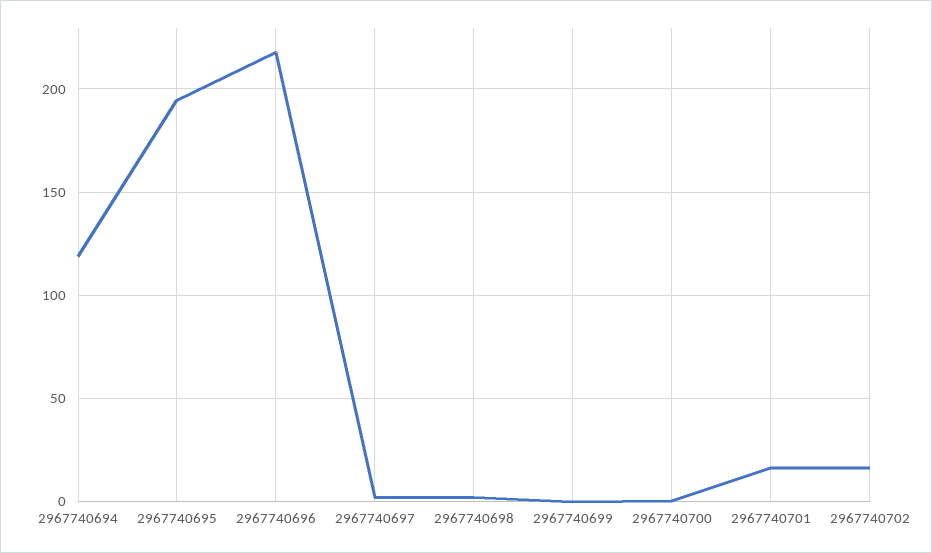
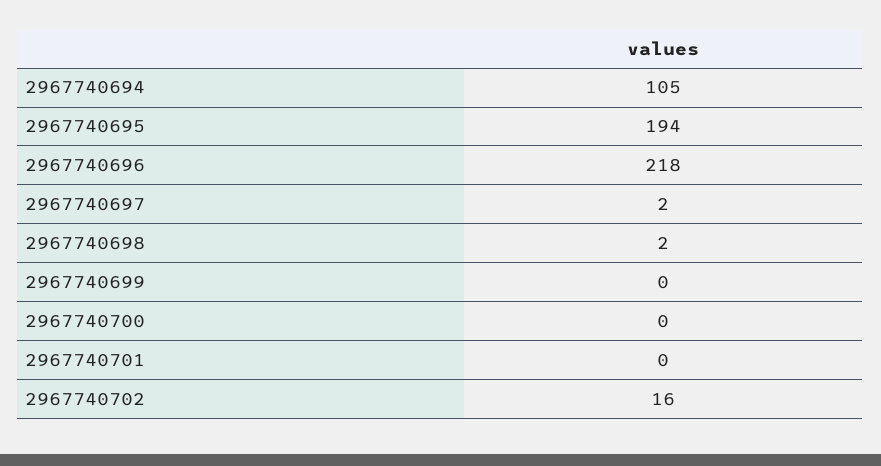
  {
-   "2967740694": 120,
+   "2967740694": 105,
    "2967740695": 194,
    "2967740696": 218,
    "2967740697": 2,
    "2967740698": 2,
    "2967740699": 0,
    "2967740700": 0,
-   "2967740701": 15,
+   "2967740701": 0,
    "2967740702": 16
  }

